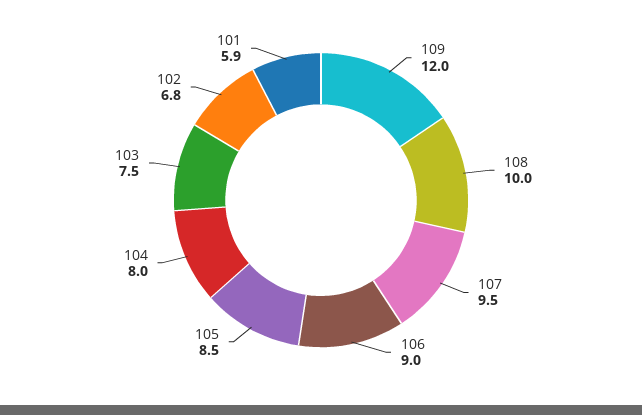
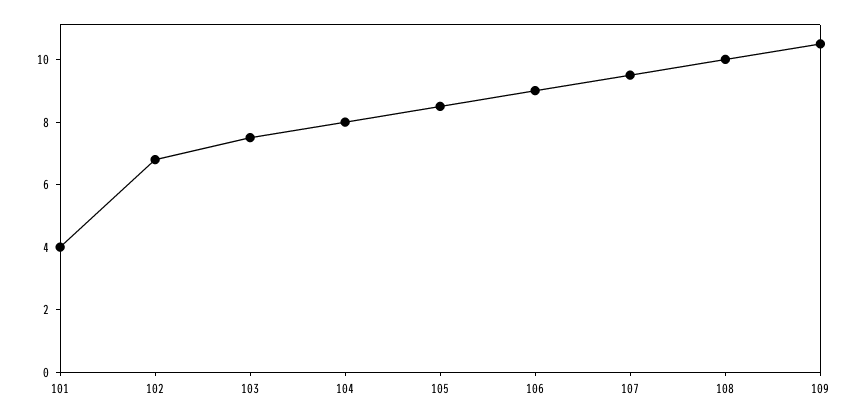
  {
-   "109": 12,
+   "109": 10.5,
    "108": 10,
    "107": 9.5,
    "106": 9,
    "105": 8.5,
    "104": 8,
    "103": 7.5,
    "102": 6.8,
-   "101": 5.9
+   "101": 4
  }

